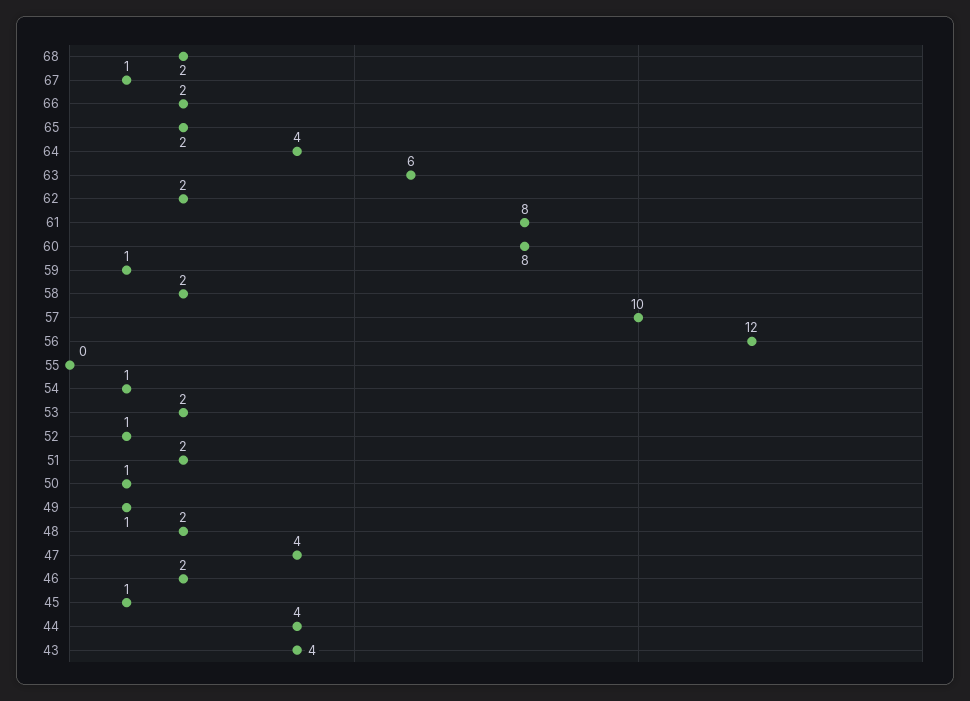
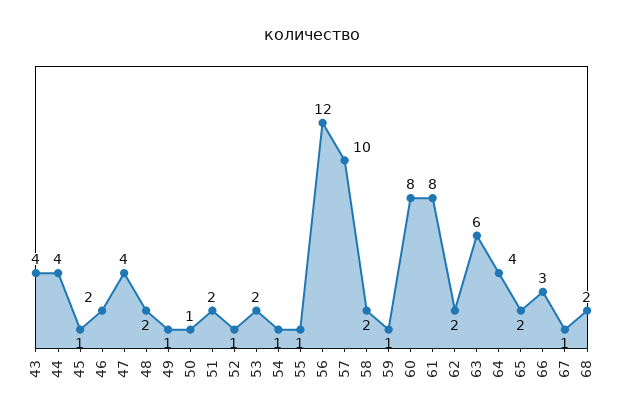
  {
    "68": 2,
    "67": 1,
-   "66": 2,
+   "66": 3,
    "65": 2,
    "64": 4,
    "63": 6,
    "62": 2,
    "61": 8,
    "60": 8,
    "59": 1,
    "58": 2,
    "57": 10,
    "56": 12,
-   "55": 0,
+   "55": 1,
    "54": 1,
    "53": 2,
    "52": 1,
    "51": 2,
    "50": 1,
    "49": 1,
    "48": 2,
    "47": 4,
    "46": 2,
    "45": 1,
    "44": 4,
    "43": 4
  }

